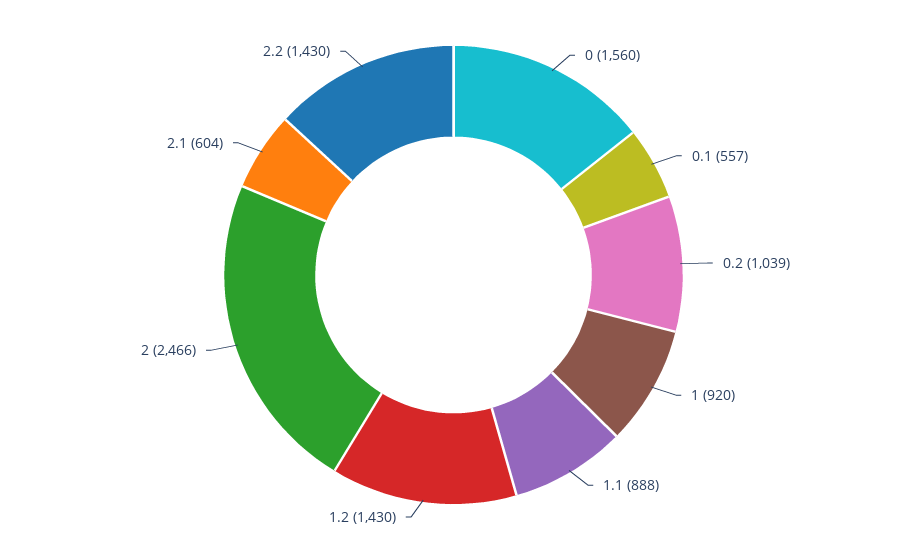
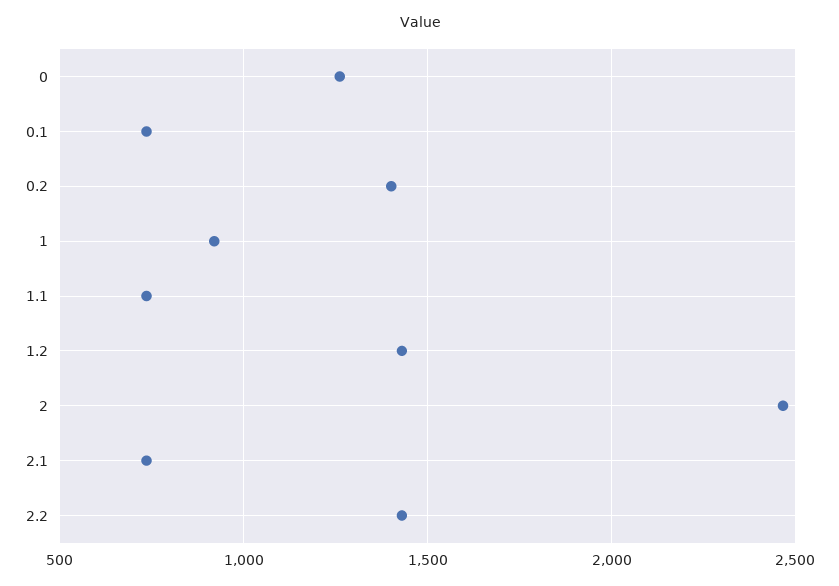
  {
-   "0": 1560,
+   "0": 1250,
-   "0.1": 557,
+   "0.1": 750,
-   "0.2": 1039,
+   "0.2": 1400,
    "1": 920,
-   "1.1": 888,
+   "1.1": 750,
    "1.2": 1430,
    "2": 2466,
-   "2.1": 604,
+   "2.1": 750,
    "2.2": 1430
  }

